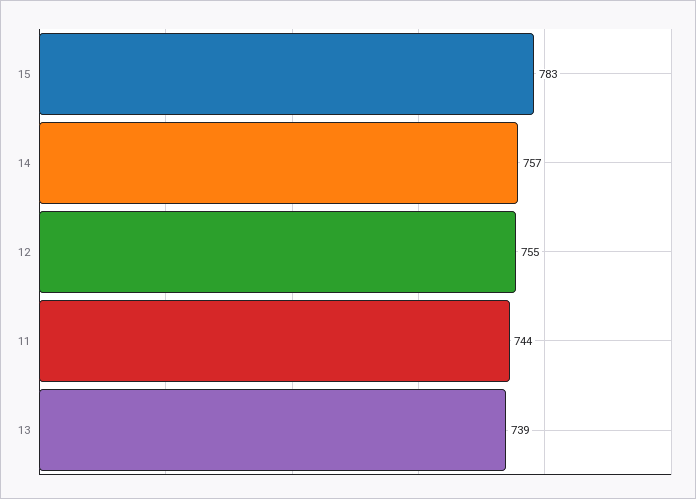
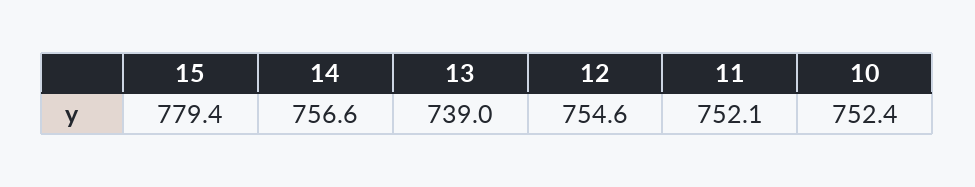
  {
-   "15": 783,
+   "15": 779.4,
    "14": 756.6,
    "12": 754.6,
-   "11": 744,
+   "11": 752.1,
-   "13": 739
+   "13": 739,
+   "10": 752.4
  }

